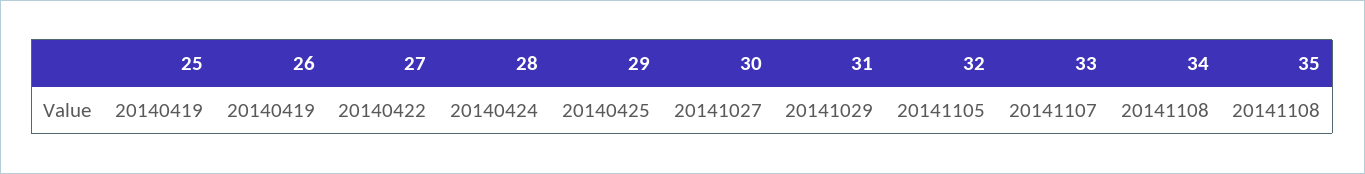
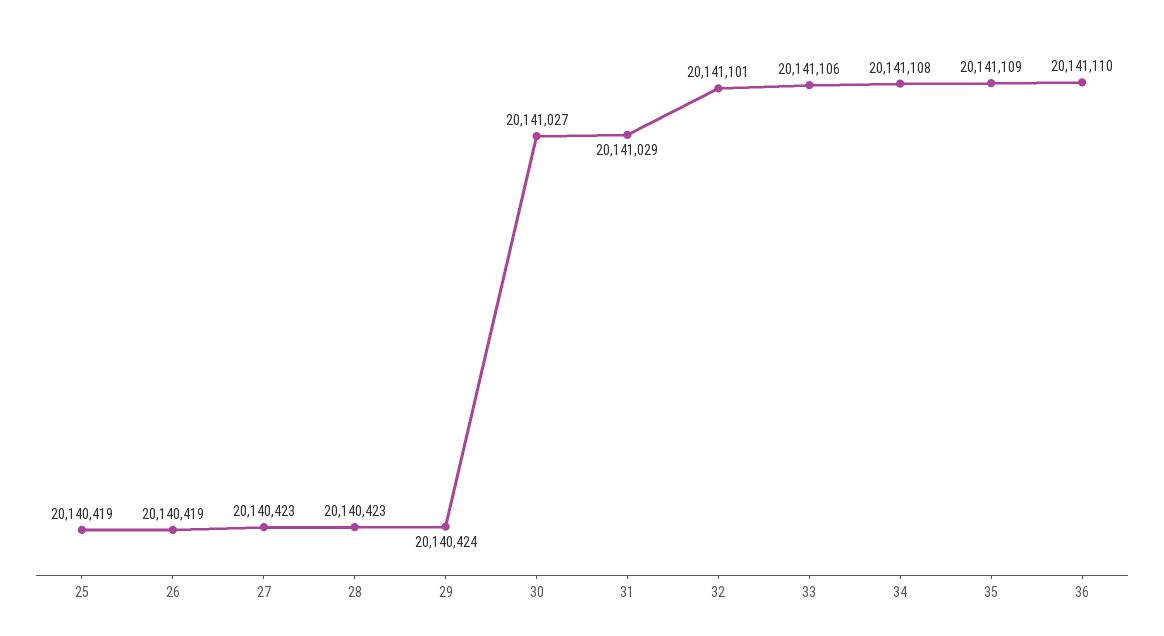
  {
    "25": 20140419,
    "26": 20140419,
-   "27": 20140422,
+   "27": 20140423,
-   "28": 20140424,
+   "28": 20140423,
-   "29": 20140425,
+   "29": 20140424,
    "30": 20141027,
    "31": 20141029,
-   "32": 20141105,
+   "32": 20141101,
-   "33": 20141107,
+   "33": 20141106,
    "34": 20141108,
-   "35": 20141108
+   "35": 20141109,
+   "36": 20141110
  }

